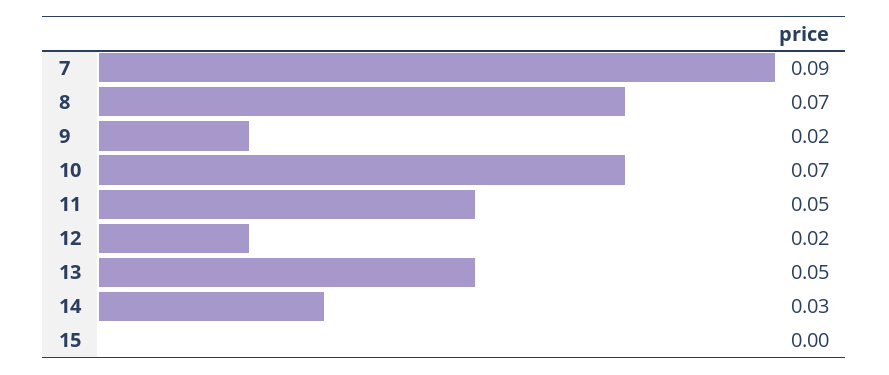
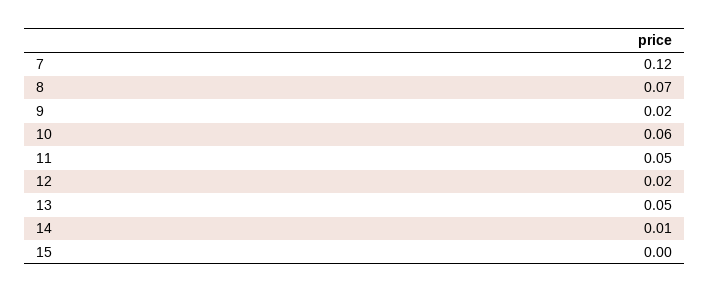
  {
-   "7": 0.09,
+   "7": 0.12,
    "8": 0.07,
    "9": 0.02,
-   "10": 0.07,
+   "10": 0.06,
    "11": 0.05,
    "12": 0.02,
    "13": 0.05,
-   "14": 0.03,
+   "14": 0.01,
    "15": 0
  }

